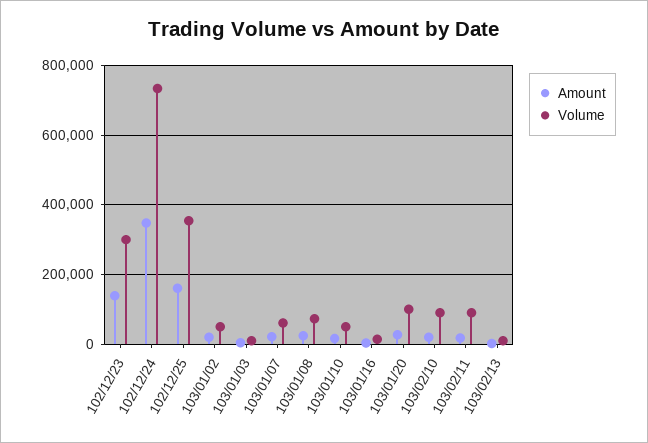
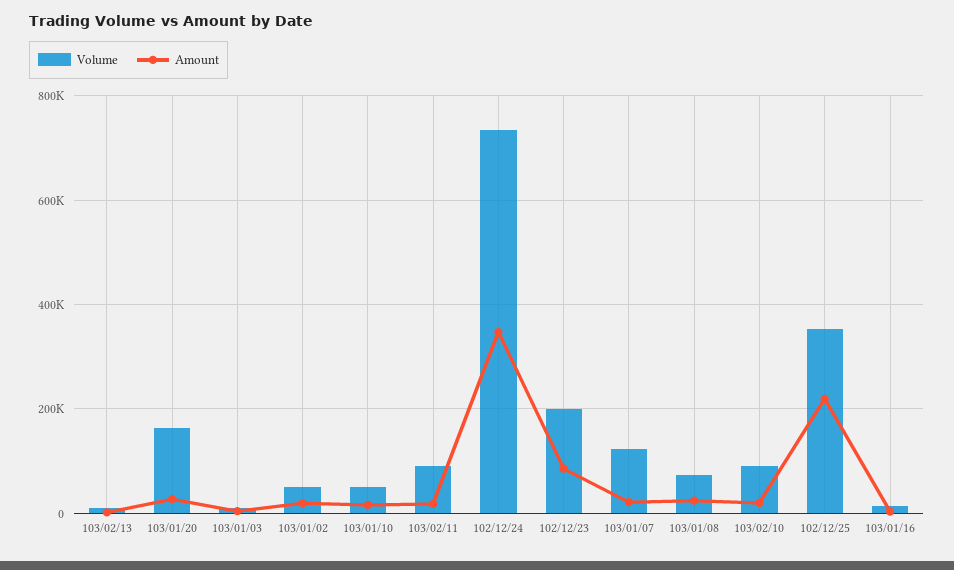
  {
    "Amount": {
-     "102/12/23": 140000,
+     "102/12/23": 80000,
      "102/12/24": 340000,
-     "102/12/25": 160000,
+     "102/12/25": 220000,
      "103/01/02": 20000,
      "103/01/03": 0,
      "103/01/07": 20000,
      "103/01/08": 20000,
      "103/01/10": 20000,
      "103/01/16": 0,
      "103/01/20": 20000,
      "103/02/10": 20000,
      "103/02/11": 20000,
      "103/02/13": 0
    },
    "Volume": {
-     "102/12/23": 300000,
+     "102/12/23": 200000,
      "102/12/24": 740000,
      "102/12/25": 360000,
      "103/01/02": 60000,
      "103/01/03": 20000,
-     "103/01/07": 60000,
+     "103/01/07": 120000,
      "103/01/08": 80000,
      "103/01/10": 60000,
      "103/01/16": 20000,
-     "103/01/20": 100000,
+     "103/01/20": 160000,
      "103/02/10": 100000,
      "103/02/11": 100000,
      "103/02/13": 20000
    }
  }

